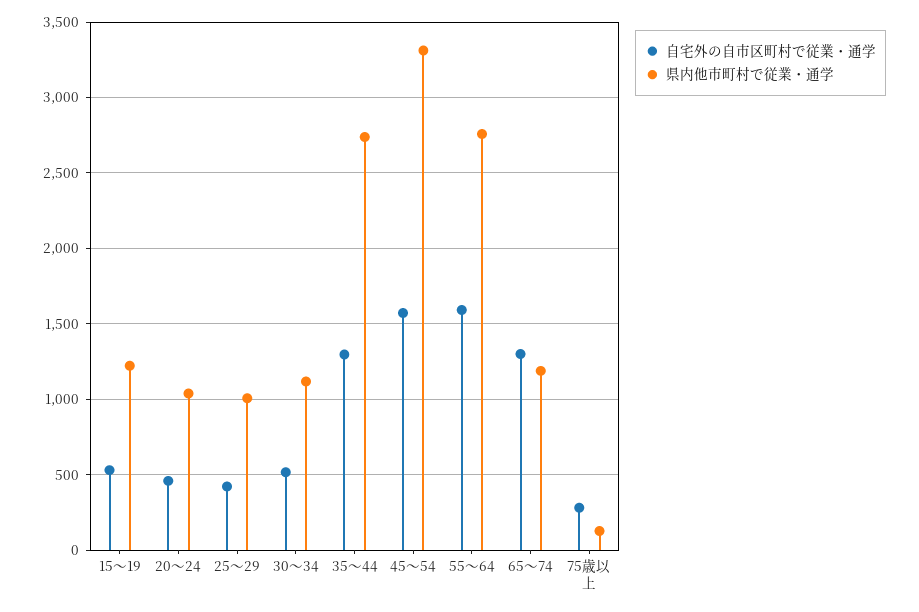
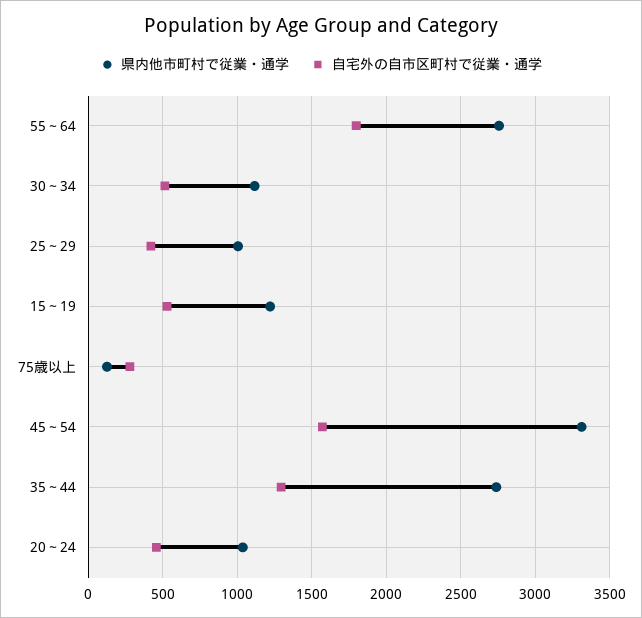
  {
    "自宅外の自市区町村で従業・通学": {
      "15～19": 550,
      "20～24": 450,
      "25～29": 400,
      "30～34": 500,
      "35～44": 1300,
      "45～54": 1550,
-     "55～64": 1600,
+     "55～64": 1800,
-     "65～74": 1300,
      "75歳以上": 300
    },
    "県内他市町村で従業・通学": {
      "15～19": 1200,
      "20～24": 1050,
      "25～29": 1000,
      "30～34": 1100,
      "35～44": 2750,
      "45～54": 3300,
      "55～64": 2750,
-     "65～74": 1200,
      "75歳以上": 150
    }
  }

